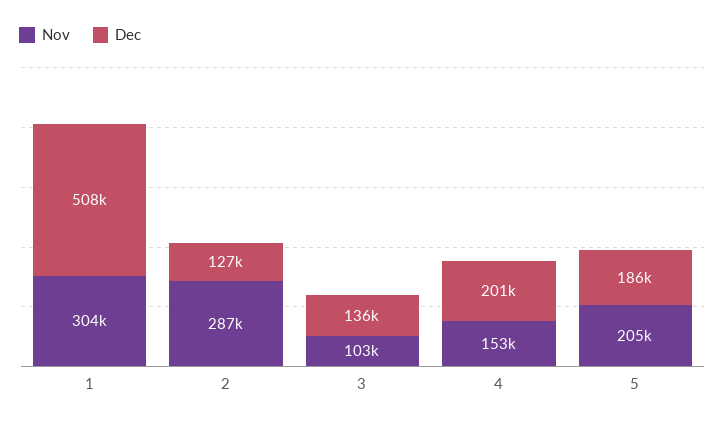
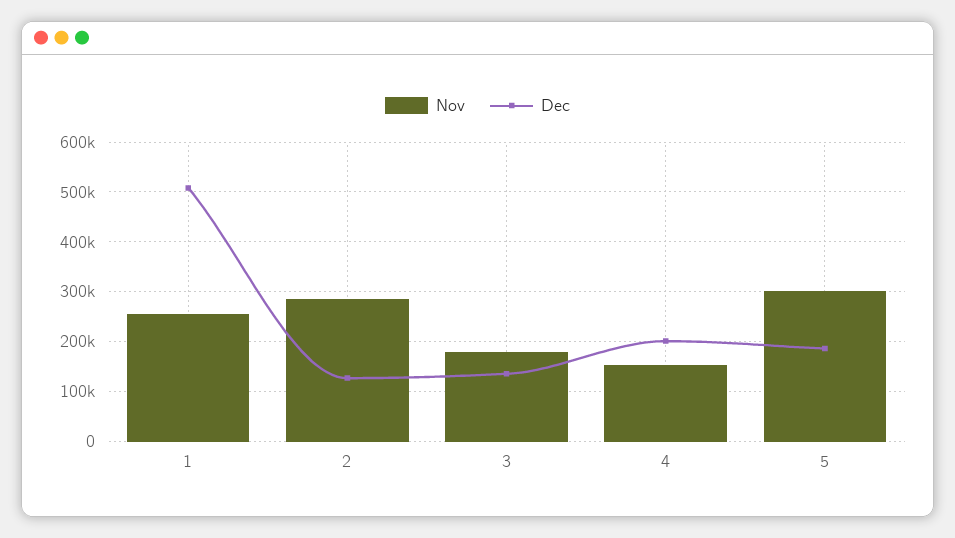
  {
    "Nov": {
-     "1": 304000,
+     "1": 260000,
      "2": 287000,
-     "3": 103000,
+     "3": 180000,
      "4": 153000,
-     "5": 205000
+     "5": 300000
    },
    "Dec": {
      "1": 508000,
      "2": 127000,
      "3": 136000,
      "4": 201000,
      "5": 186000
    }
  }

